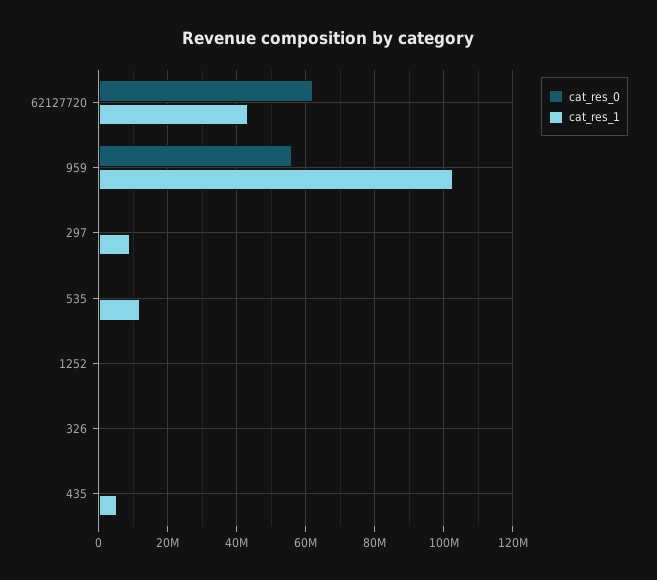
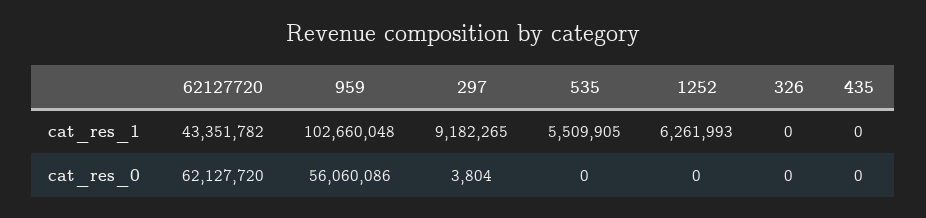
  {
    "cat_res_0": {
      "62127720": 62127720,
      "959": 56060086,
      "297": 3804,
      "535": 0,
      "1252": 0,
      "326": 0,
      "435": 0
    },
    "cat_res_1": {
      "62127720": 43351782,
      "959": 102660048,
      "297": 9182265,
-     "535": 12000000,
+     "535": 5509905,
-     "1252": 0,
+     "1252": 6261993,
      "326": 0,
-     "435": 6000000
+     "435": 0
    }
  }

